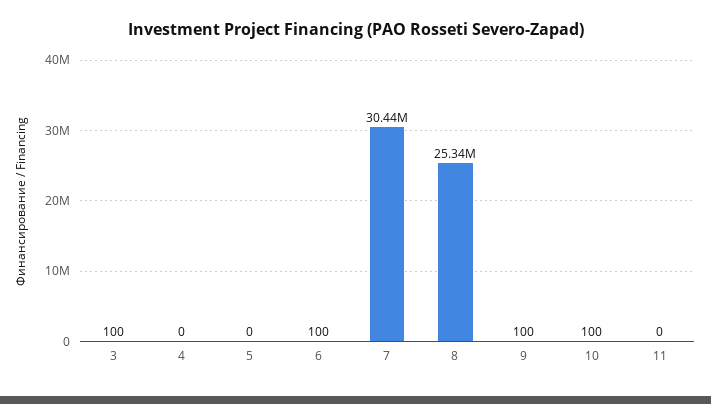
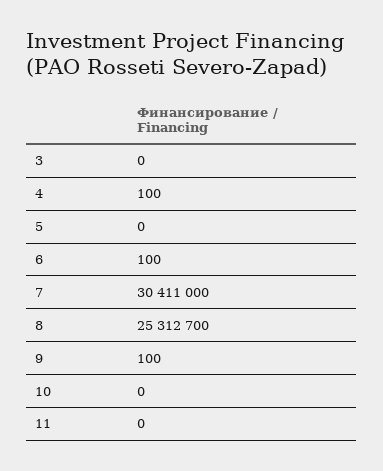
  {
-   "3": 100,
+   "3": 0,
-   "4": 0,
+   "4": 100,
    "5": 0,
    "6": 100,
-   "7": 30440000,
+   "7": 30411000,
-   "8": 25340000,
+   "8": 25312700,
    "9": 100,
-   "10": 100,
+   "10": 0,
    "11": 0
  }

